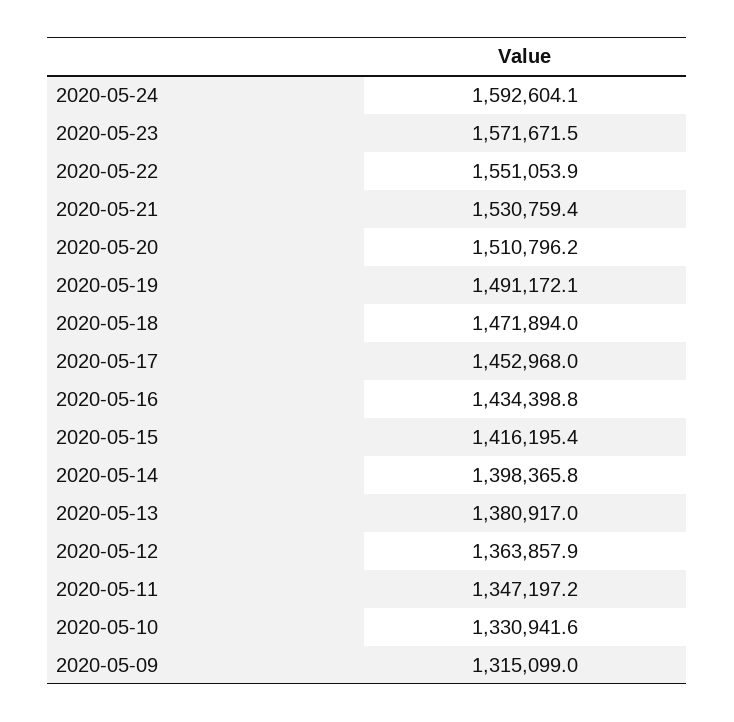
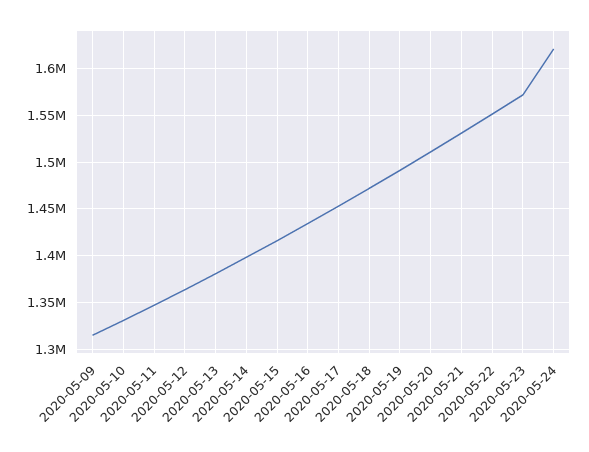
  {
-   "2020-05-24": 1592604.1,
+   "2020-05-24": 1620000,
    "2020-05-23": 1571671.5,
    "2020-05-22": 1551053.9,
    "2020-05-21": 1530759.4,
    "2020-05-20": 1510796.2,
    "2020-05-19": 1491172.1,
    "2020-05-18": 1471894,
    "2020-05-17": 1452968,
    "2020-05-16": 1434398.8,
    "2020-05-15": 1416195.4,
    "2020-05-14": 1398365.8,
    "2020-05-13": 1380917,
    "2020-05-12": 1363857.9,
    "2020-05-11": 1347197.2,
    "2020-05-10": 1330941.6,
    "2020-05-09": 1315099
  }

